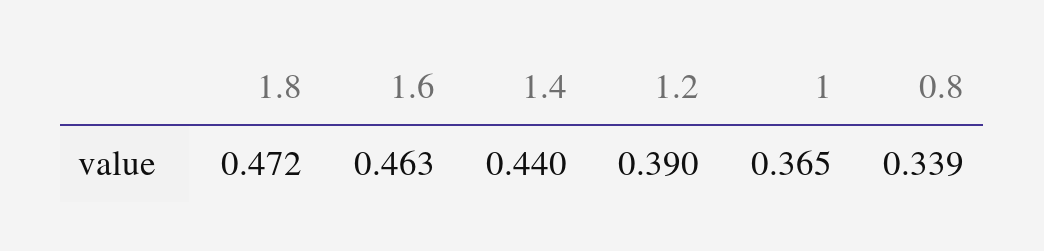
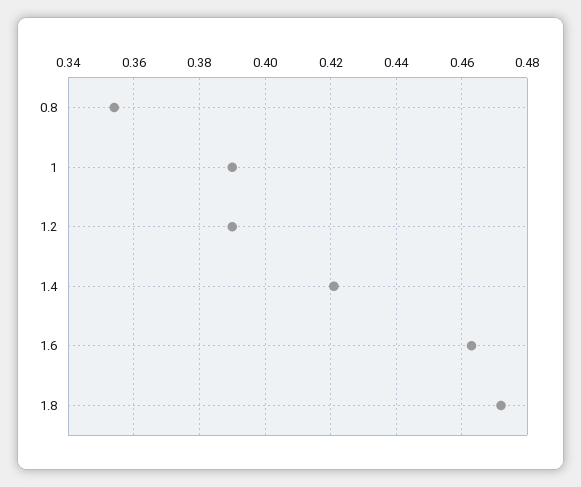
  {
    "1.8": 0.472,
    "1.6": 0.463,
-   "1.4": 0.44,
+   "1.4": 0.42,
    "1.2": 0.39,
-   "1": 0.365,
+   "1": 0.39,
-   "0.8": 0.339
+   "0.8": 0.355
  }

